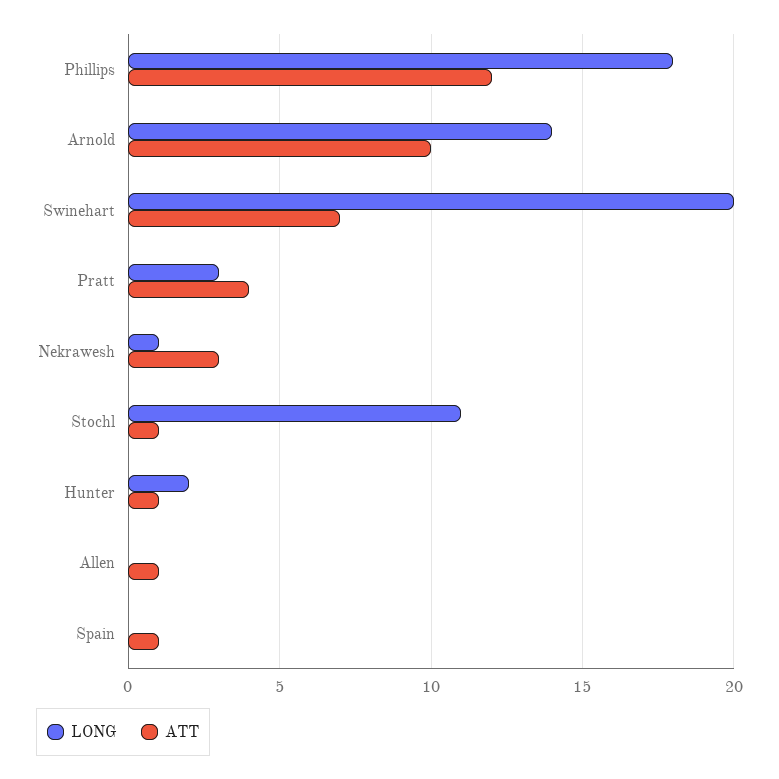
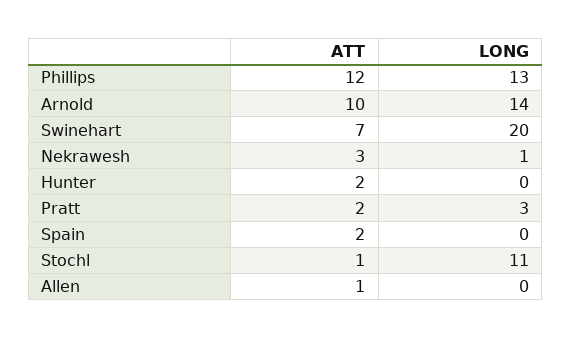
  {
    "LONG": {
-     "Phillips": 18,
+     "Phillips": 13,
      "Arnold": 14,
      "Swinehart": 20,
      "Pratt": 3,
      "Nekrawesh": 1,
      "Stochl": 11,
-     "Hunter": 2,
+     "Hunter": 0,
      "Allen": 0,
      "Spain": 0
    },
    "ATT": {
      "Phillips": 12,
      "Arnold": 10,
      "Swinehart": 7,
-     "Pratt": 4,
+     "Pratt": 2,
      "Nekrawesh": 3,
      "Stochl": 1,
-     "Hunter": 1,
+     "Hunter": 2,
      "Allen": 1,
-     "Spain": 1
+     "Spain": 2
    }
  }

